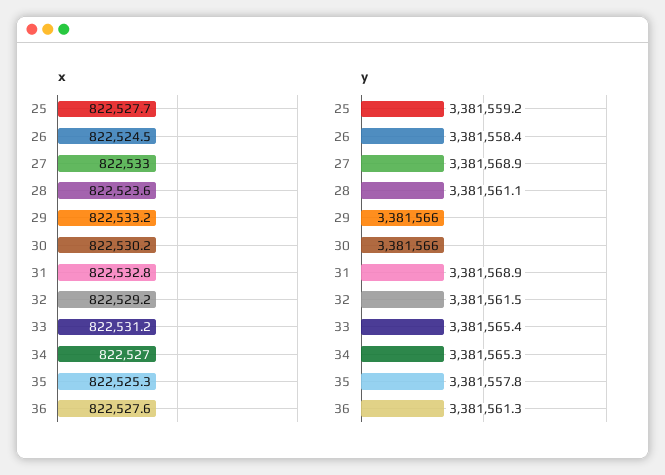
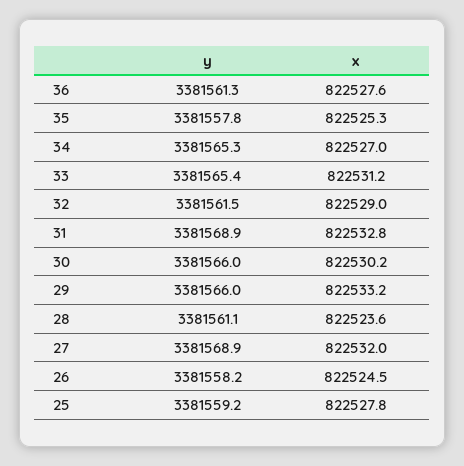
  {
    "x": {
-     "25": 822527.7,
+     "25": 822527.8,
      "26": 822524.5,
-     "27": 822533,
+     "27": 822532,
      "28": 822523.6,
      "29": 822533.2,
      "30": 822530.2,
      "31": 822532.8,
-     "32": 822529.2,
+     "32": 822529,
      "33": 822531.2,
      "34": 822527,
      "35": 822525.3,
      "36": 822527.6
    },
    "y": {
      "25": 3381559.2,
-     "26": 3381558.4,
+     "26": 3381558.2,
      "27": 3381568.9,
      "28": 3381561.1,
      "29": 3381566,
      "30": 3381566,
      "31": 3381568.9,
      "32": 3381561.5,
      "33": 3381565.4,
      "34": 3381565.3,
      "35": 3381557.8,
      "36": 3381561.3
    }
  }

